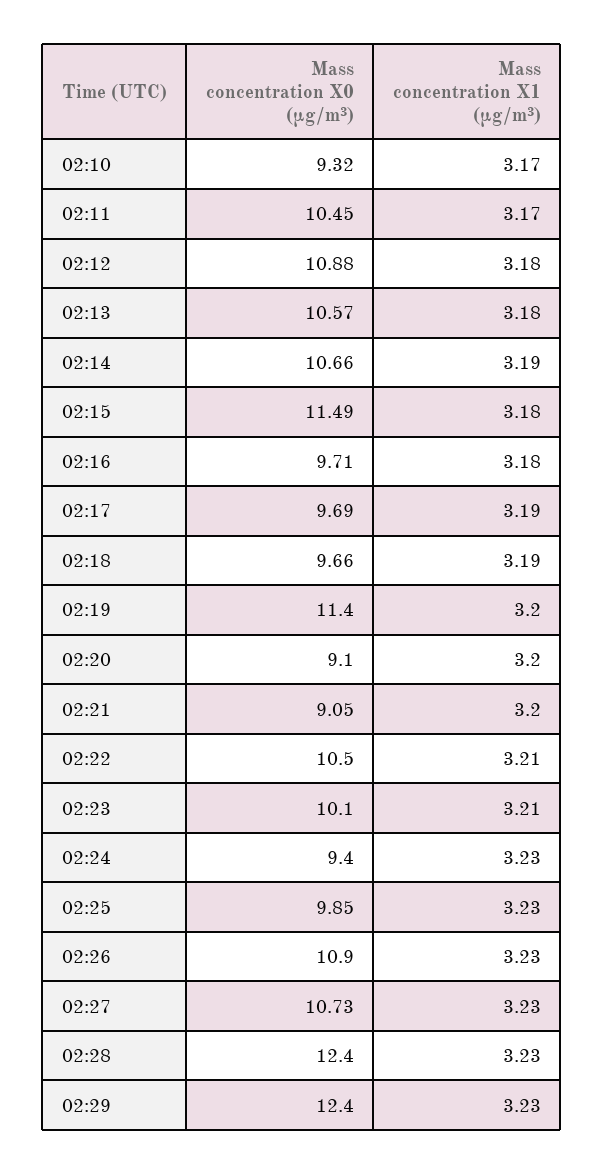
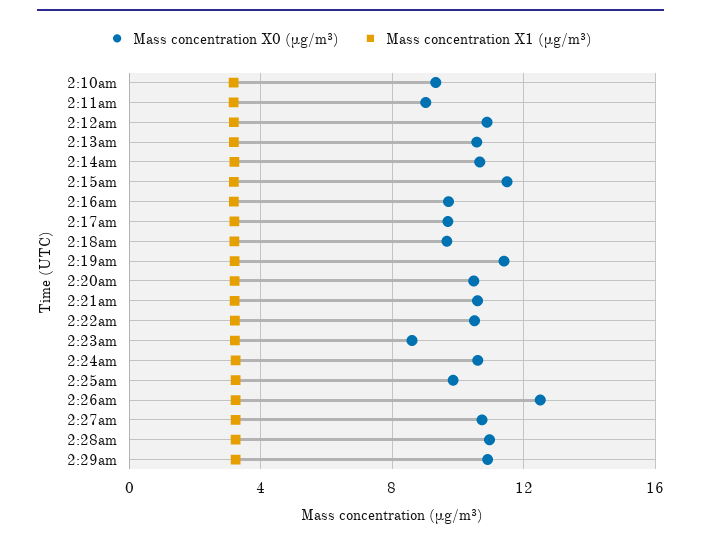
  {
    "Mass concentration X0 (μg/m³)": {
      "02:10": 9.32,
-     "02:11": 10.45,
+     "02:11": 9,
      "02:12": 10.88,
      "02:13": 10.57,
      "02:14": 10.66,
      "02:15": 11.49,
      "02:16": 9.71,
      "02:17": 9.69,
      "02:18": 9.66,
      "02:19": 11.4,
-     "02:20": 9.1,
+     "02:20": 10.5,
-     "02:21": 9.05,
+     "02:21": 10.5,
      "02:22": 10.5,
-     "02:23": 10.1,
+     "02:23": 8.5,
-     "02:24": 9.4,
+     "02:24": 10.5,
      "02:25": 9.85,
-     "02:26": 10.9,
+     "02:26": 12.5,
      "02:27": 10.73,
-     "02:28": 12.4,
+     "02:28": 11,
-     "02:29": 12.4
+     "02:29": 11
    },
    "Mass concentration X1 (μg/m³)": {
      "02:10": 3.17,
      "02:11": 3.17,
      "02:12": 3.18,
      "02:13": 3.18,
      "02:14": 3.19,
      "02:15": 3.18,
      "02:16": 3.18,
      "02:17": 3.19,
      "02:18": 3.19,
      "02:19": 3.2,
      "02:20": 3.2,
      "02:21": 3.2,
      "02:22": 3.21,
      "02:23": 3.21,
      "02:24": 3.23,
      "02:25": 3.23,
      "02:26": 3.23,
      "02:27": 3.23,
      "02:28": 3.23,
      "02:29": 3.23
    }
  }

